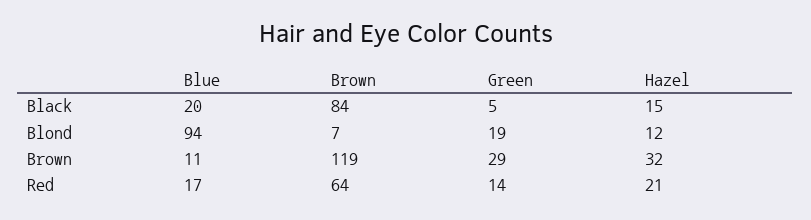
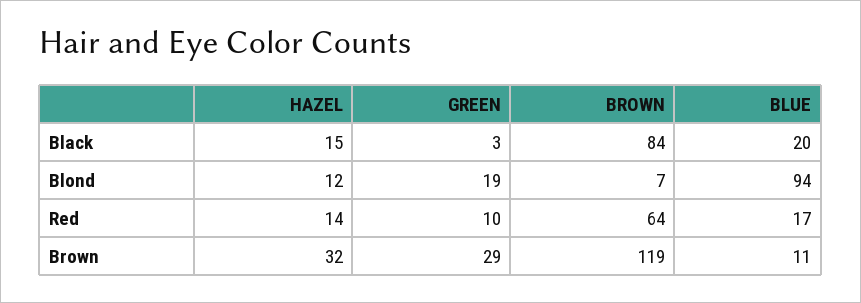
  {
    "Blue": {
      "Black": 20,
      "Blond": 94,
      "Brown": 11,
      "Red": 17
    },
    "Brown": {
      "Black": 84,
      "Blond": 7,
      "Brown": 119,
      "Red": 64
    },
    "Green": {
-     "Black": 5,
+     "Black": 3,
      "Blond": 19,
      "Brown": 29,
-     "Red": 14
+     "Red": 10
    },
    "Hazel": {
      "Black": 15,
      "Blond": 12,
      "Brown": 32,
-     "Red": 21
+     "Red": 14
    }
  }

